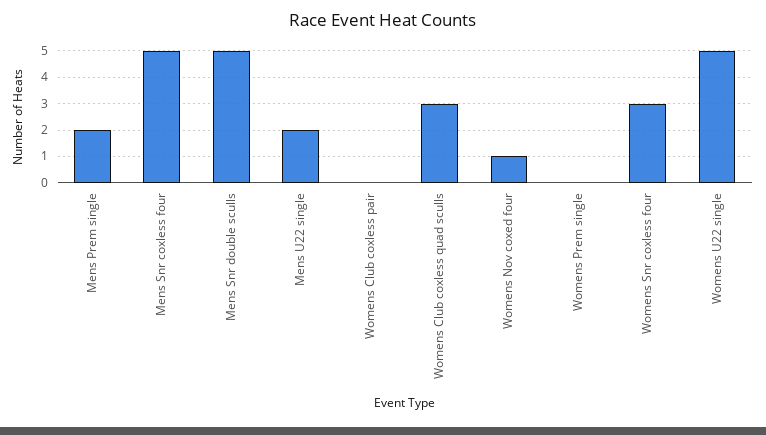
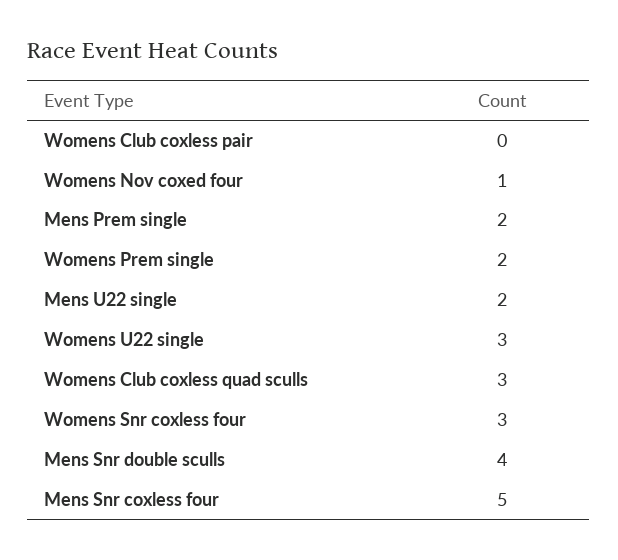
  {
    "Mens Prem single": 2,
    "Mens Snr coxless four": 5,
-   "Mens Snr double sculls": 5,
+   "Mens Snr double sculls": 4,
    "Mens U22 single": 2,
    "Womens Club coxless pair": 0,
    "Womens Club coxless quad sculls": 3,
    "Womens Nov coxed four": 1,
-   "Womens Prem single": 0,
+   "Womens Prem single": 2,
    "Womens Snr coxless four": 3,
-   "Womens U22 single": 5
+   "Womens U22 single": 3
  }

